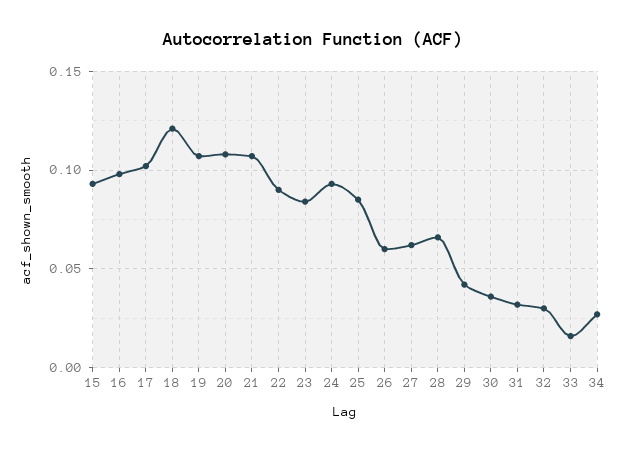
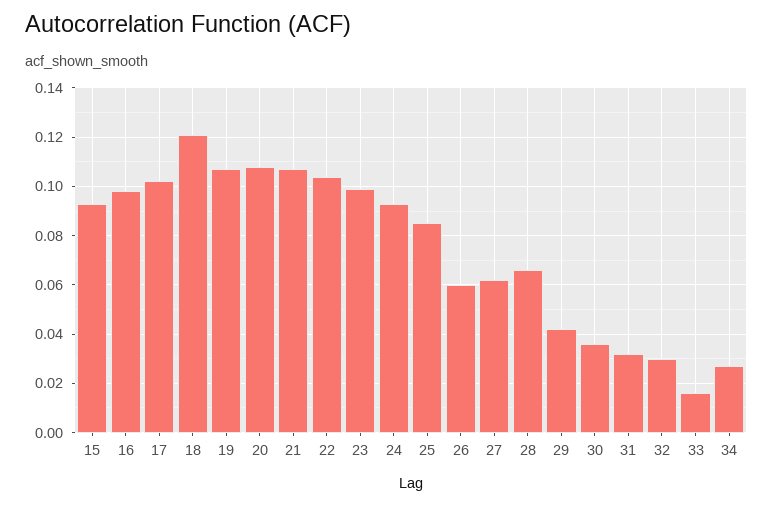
  {
    "15": 0.095,
    "16": 0.1,
    "17": 0.1,
    "18": 0.12,
    "19": 0.105,
    "20": 0.11,
    "21": 0.105,
-   "22": 0.09,
+   "22": 0.105,
-   "23": 0.085,
+   "23": 0.1,
    "24": 0.095,
    "25": 0.085,
    "26": 0.06,
    "27": 0.06,
    "28": 0.065,
    "29": 0.04,
    "30": 0.035,
    "31": 0.03,
    "32": 0.03,
    "33": 0.015,
    "34": 0.025
  }

